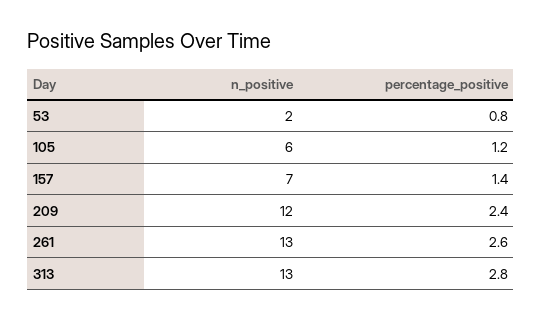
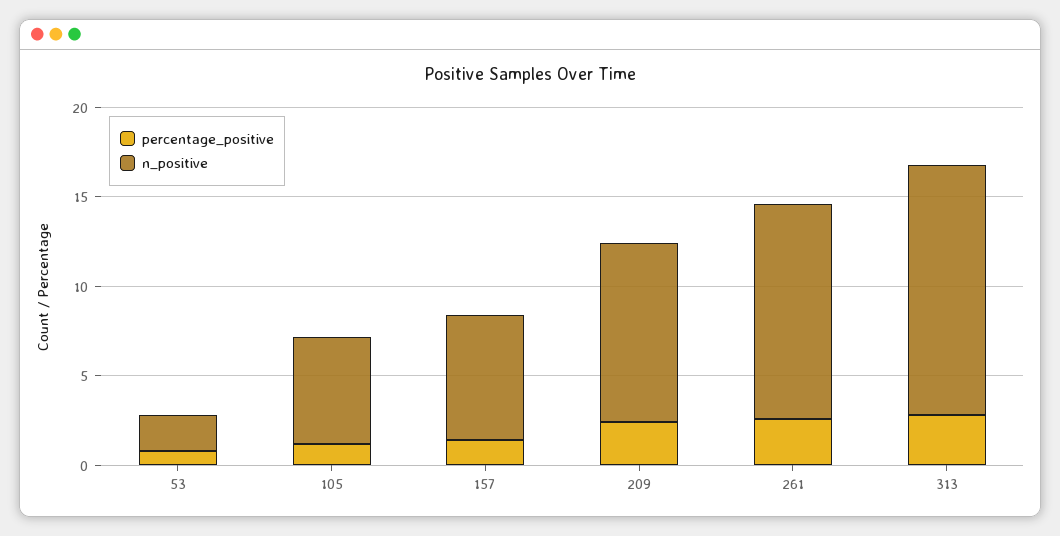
  {
    "n_positive": {
      "53": 2,
      "105": 6,
      "157": 7,
-     "209": 12,
+     "209": 10,
-     "261": 13,
+     "261": 12,
-     "313": 13
+     "313": 14
    },
    "percentage_positive": {
      "53": 0.8,
      "105": 1.2,
      "157": 1.4,
      "209": 2.4,
      "261": 2.6,
      "313": 2.8
    }
  }

